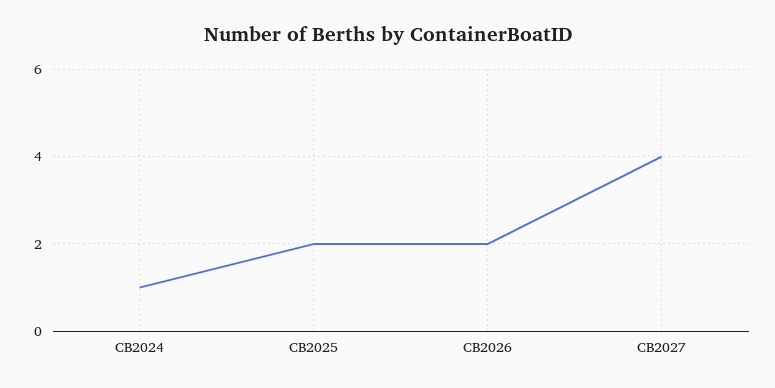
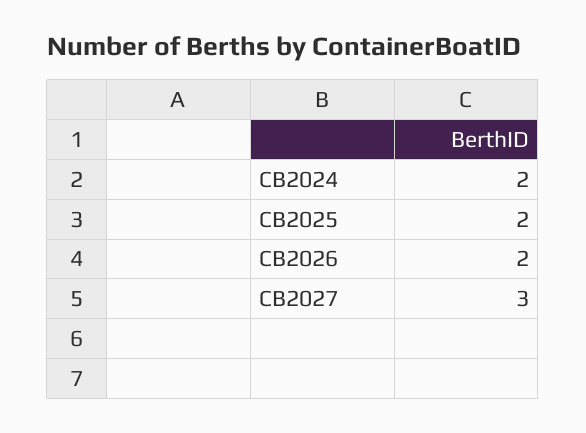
  {
-   "CB2024": 1,
+   "CB2024": 2,
    "CB2025": 2,
    "CB2026": 2,
-   "CB2027": 4
+   "CB2027": 3
  }

